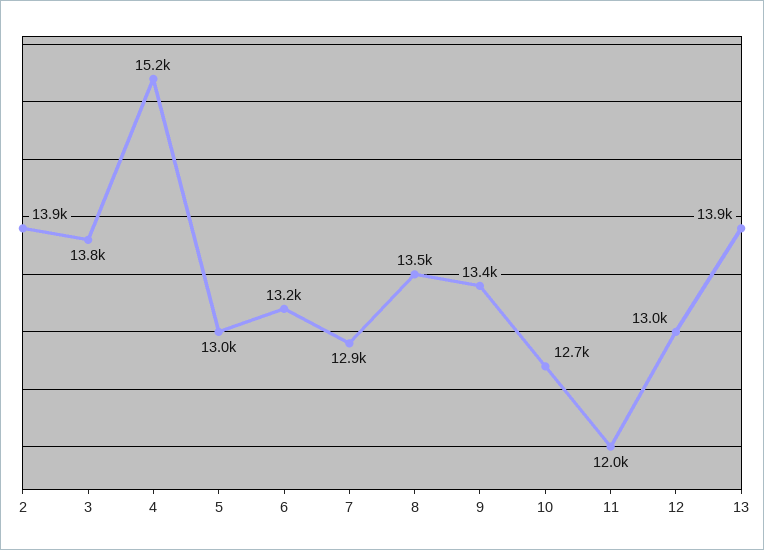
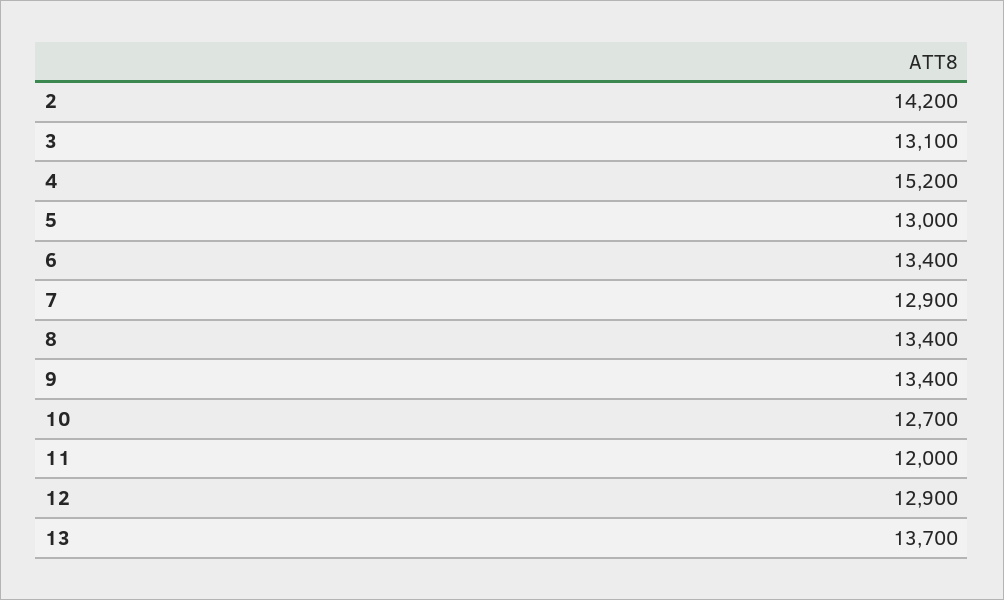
  {
-   "2": 13900,
+   "2": 14200,
-   "3": 13800,
+   "3": 13100,
    "4": 15200,
    "5": 13000,
-   "6": 13200,
+   "6": 13400,
    "7": 12900,
-   "8": 13500,
+   "8": 13400,
    "9": 13400,
    "10": 12700,
    "11": 12000,
-   "12": 13000,
+   "12": 12900,
-   "13": 13900
+   "13": 13700
  }

